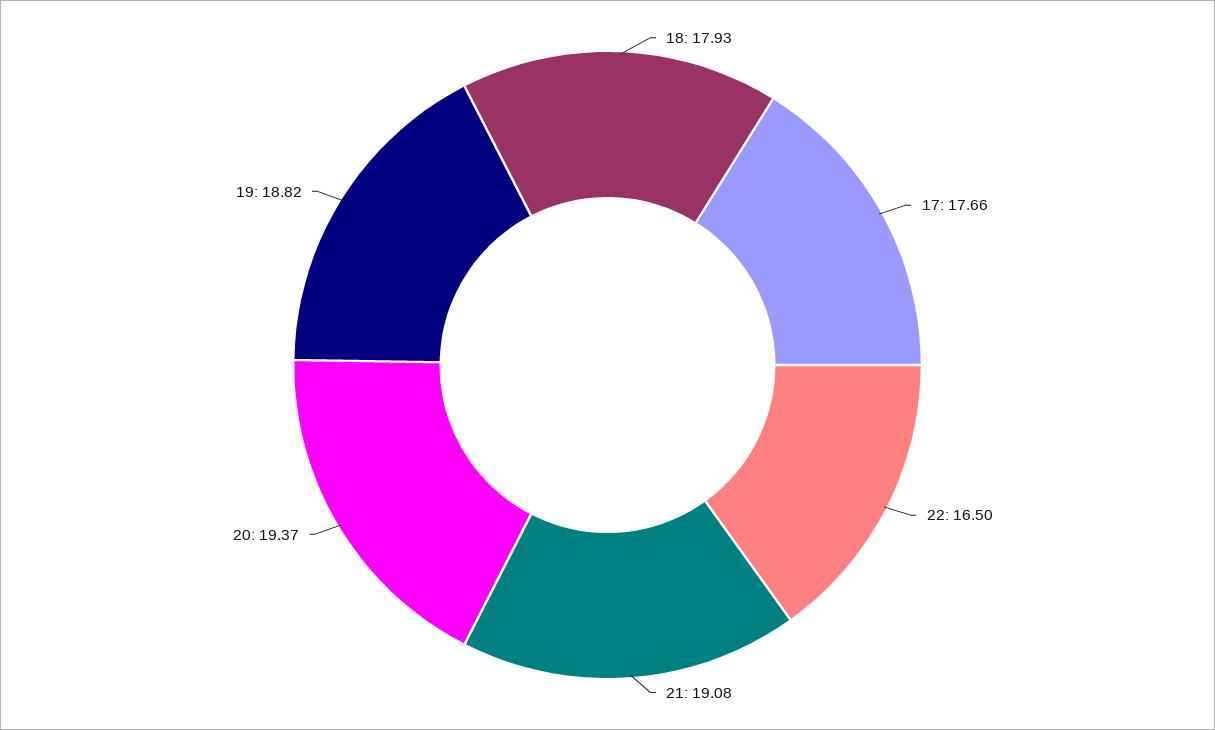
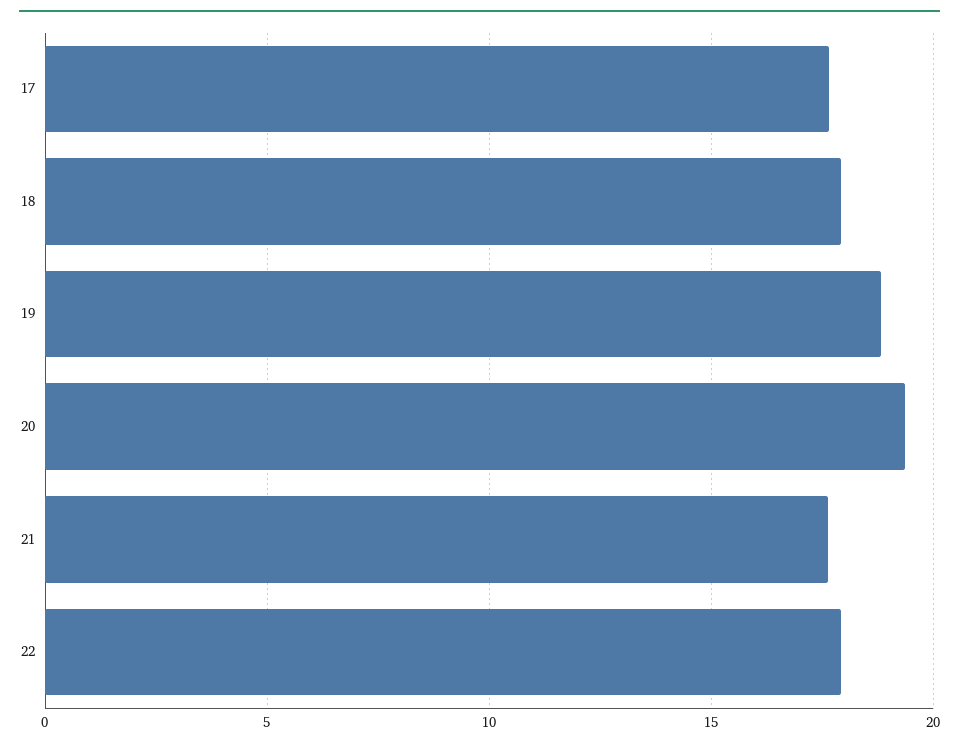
  {
    "18": 17.93,
    "17": 17.66,
-   "22": 16.5,
+   "22": 18,
-   "21": 19.08,
+   "21": 17.5,
    "20": 19.37,
    "19": 18.82
  }

